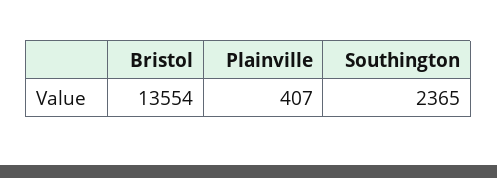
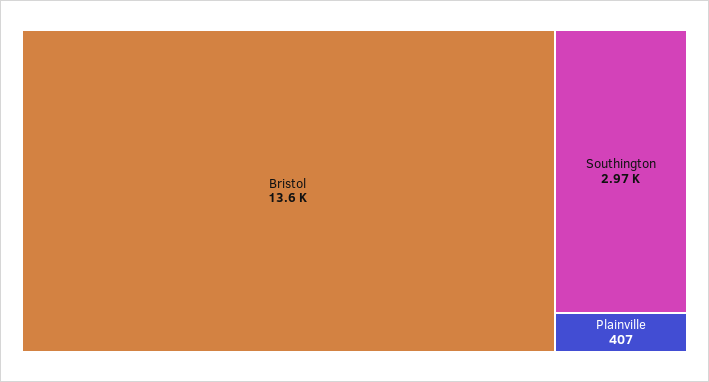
  {
    "Bristol": 13554,
    "Plainville": 407,
-   "Southington": 2365
+   "Southington": 2970
  }

